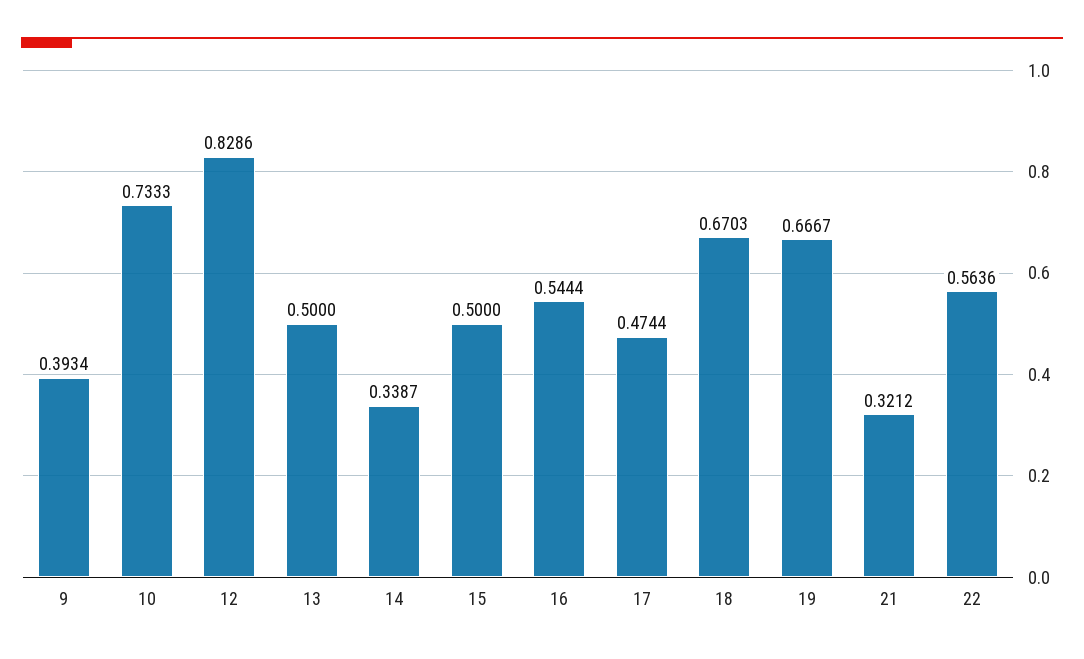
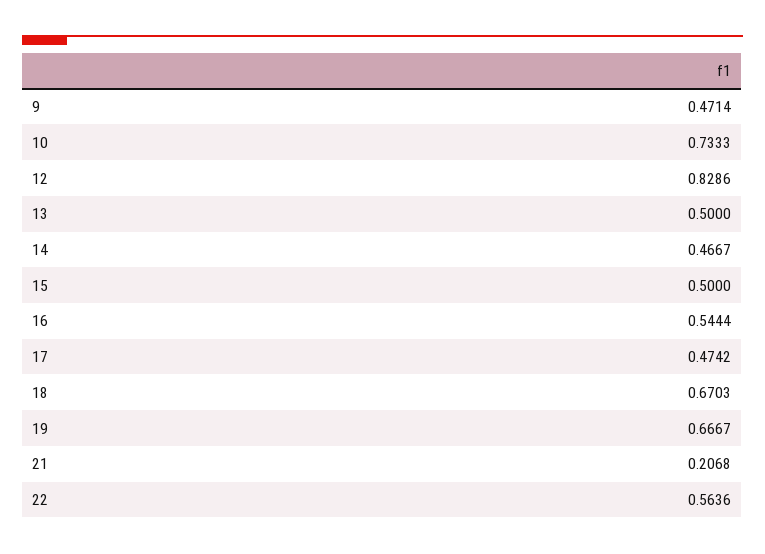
  {
-   "9": 0.3934,
+   "9": 0.4714,
    "10": 0.7333,
    "12": 0.8286,
    "13": 0.5,
-   "14": 0.3387,
+   "14": 0.4667,
    "15": 0.5,
    "16": 0.5444,
-   "17": 0.4744,
+   "17": 0.4742,
    "18": 0.6703,
    "19": 0.6667,
-   "21": 0.3212,
+   "21": 0.2068,
    "22": 0.5636
  }

